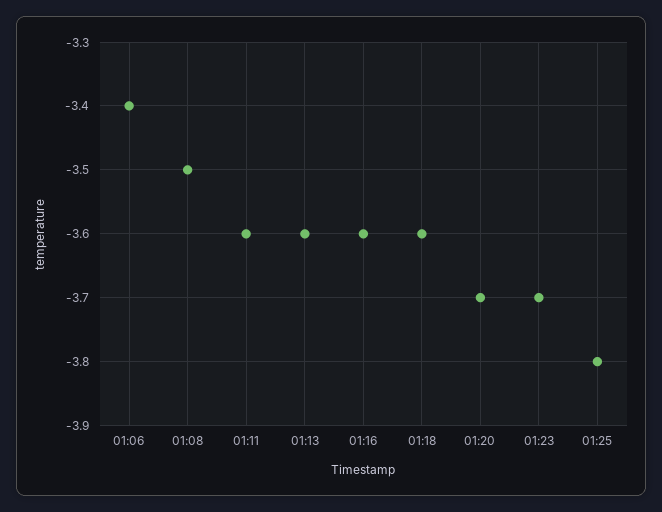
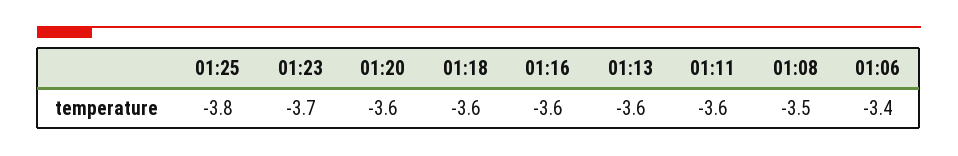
  {
    "01:06": -3.4,
    "01:08": -3.5,
    "01:11": -3.6,
    "01:13": -3.6,
    "01:16": -3.6,
    "01:18": -3.6,
-   "01:20": -3.7,
+   "01:20": -3.6,
    "01:23": -3.7,
    "01:25": -3.8
  }

